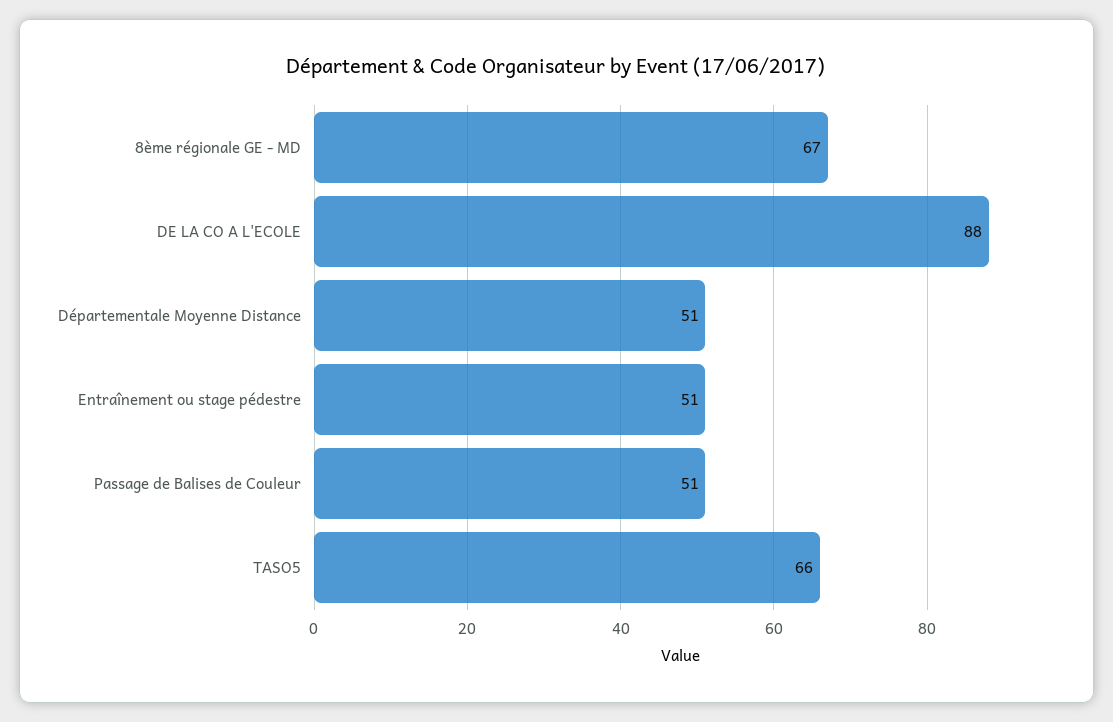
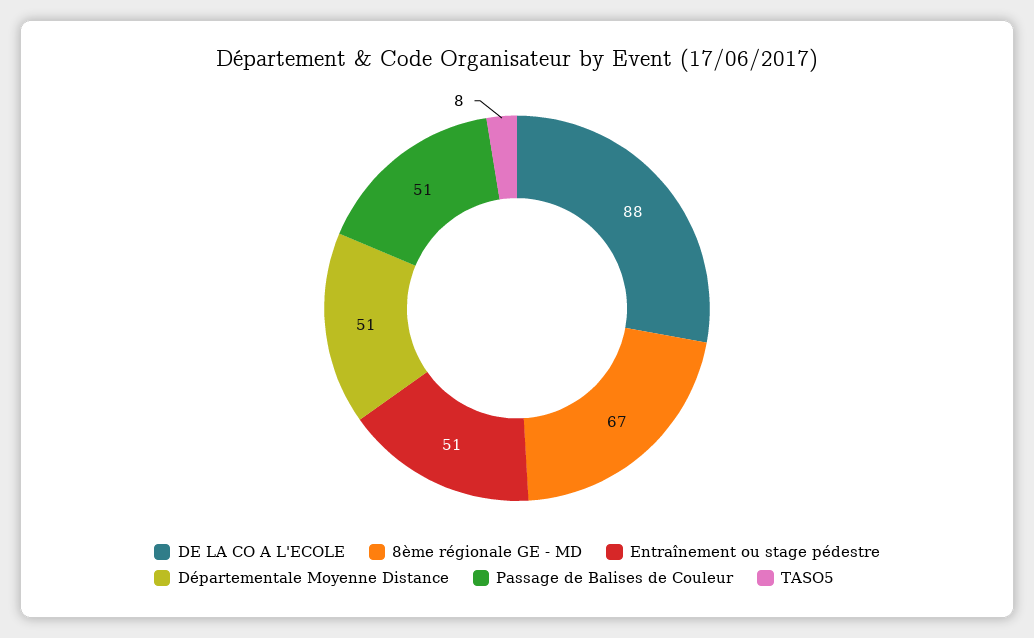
  {
    "8ème régionale GE - MD": 67,
    "DE LA CO A L'ECOLE": 88,
    "Départementale Moyenne Distance": 51,
    "Entraînement ou stage pédestre": 51,
    "Passage de Balises de Couleur": 51,
-   "TASO5": 66
+   "TASO5": 8
  }

